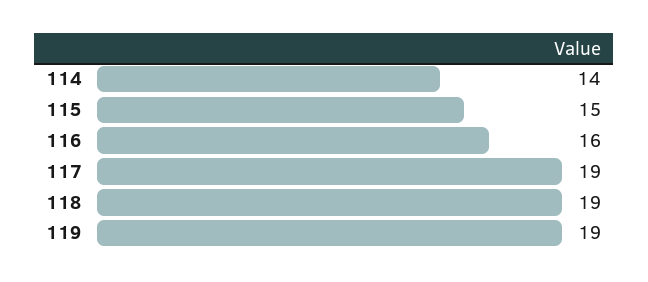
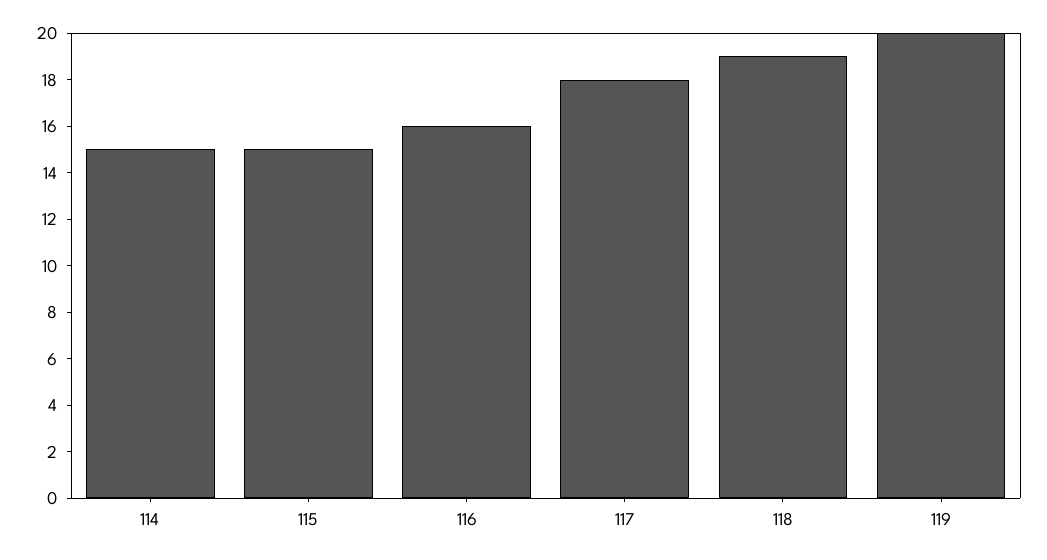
  {
-   "114": 14,
+   "114": 15,
    "115": 15,
    "116": 16,
-   "117": 19,
+   "117": 18,
    "118": 19,
-   "119": 19
+   "119": 20
  }

